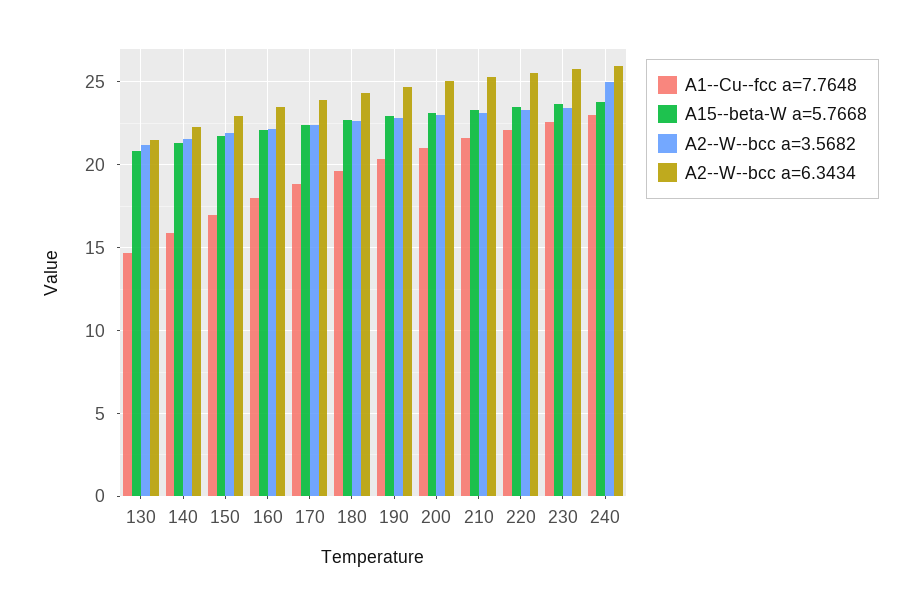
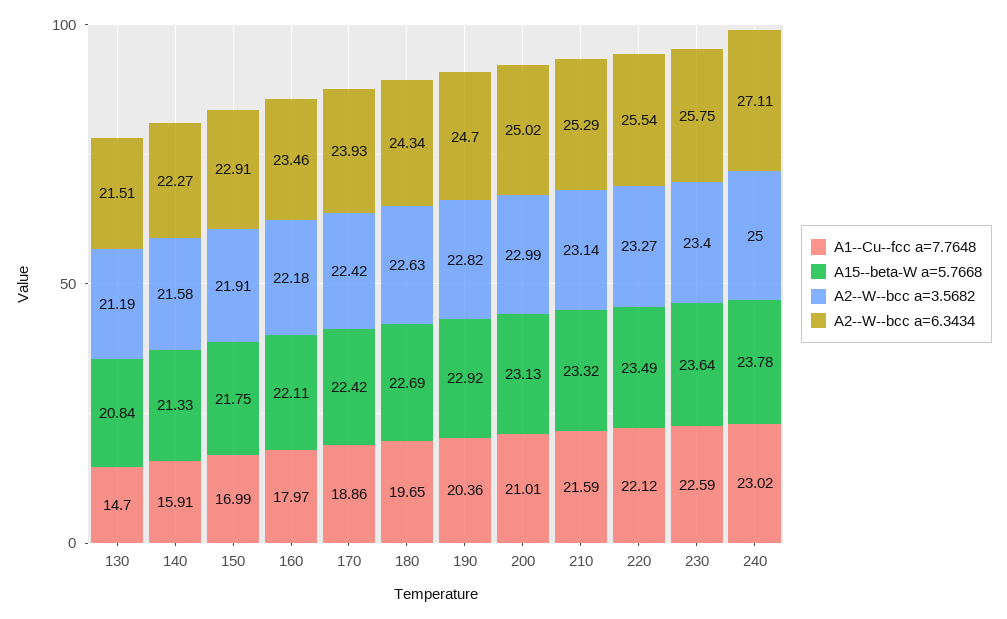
  {
    "A1--Cu--fcc a=7.7648": {
      "130": 14.7,
      "140": 15.91,
      "150": 16.99,
      "160": 17.97,
      "170": 18.86,
      "180": 19.65,
      "190": 20.36,
      "200": 21.01,
      "210": 21.59,
      "220": 22.12,
      "230": 22.59,
      "240": 23.02
    },
    "A15--beta-W a=5.7668": {
      "130": 20.84,
      "140": 21.33,
      "150": 21.75,
      "160": 22.11,
      "170": 22.42,
      "180": 22.69,
      "190": 22.92,
      "200": 23.13,
      "210": 23.32,
      "220": 23.49,
      "230": 23.64,
      "240": 23.78
    },
    "A2--W--bcc a=3.5682": {
      "130": 21.19,
      "140": 21.58,
      "150": 21.91,
      "160": 22.18,
      "170": 22.42,
      "180": 22.63,
      "190": 22.82,
      "200": 22.99,
      "210": 23.14,
      "220": 23.27,
      "230": 23.4,
      "240": 25
    },
    "A2--W--bcc a=6.3434": {
      "130": 21.51,
      "140": 22.27,
      "150": 22.91,
      "160": 23.46,
      "170": 23.93,
      "180": 24.34,
      "190": 24.7,
      "200": 25.02,
      "210": 25.29,
      "220": 25.54,
      "230": 25.75,
-     "240": 26
+     "240": 27.11
    }
  }

